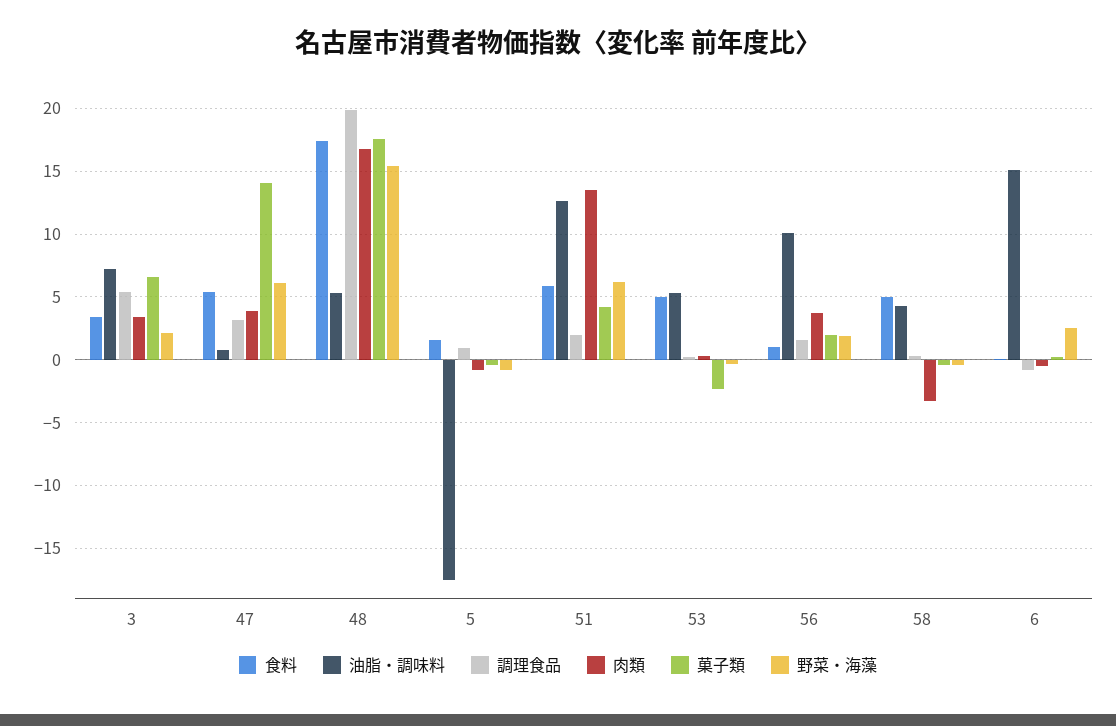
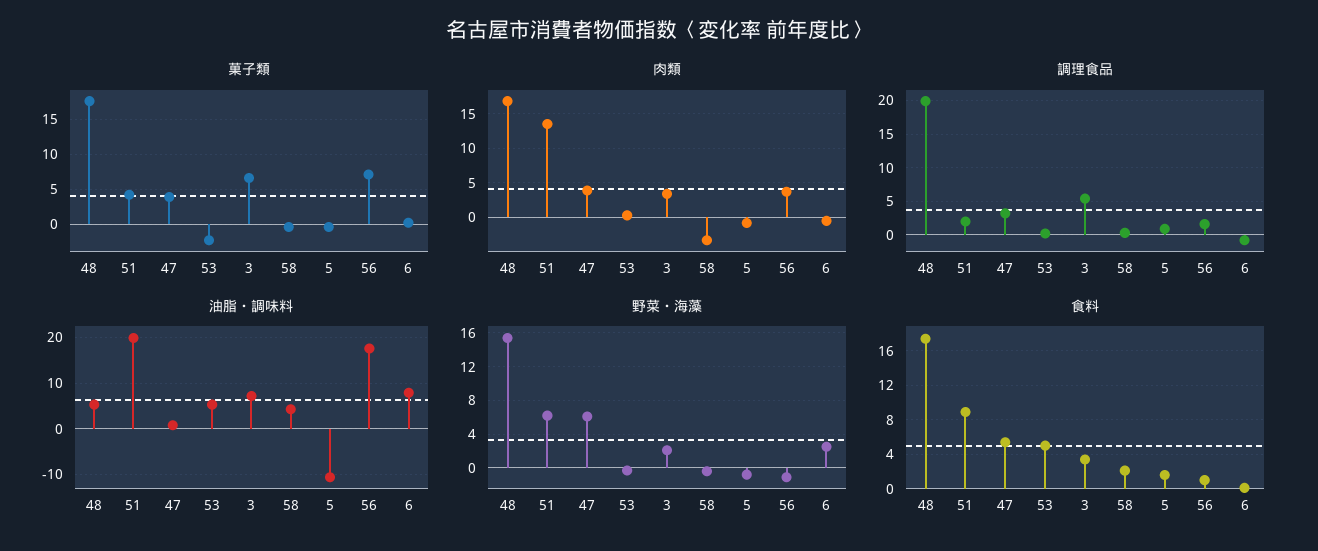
  {
    "食料": {
      "3": 3.5,
      "47": 5.5,
      "48": 17.5,
      "5": 1.5,
-     "51": 6,
+     "51": 9,
      "53": 5,
      "56": 1,
-     "58": 5,
+     "58": 2,
      "6": 0
    },
    "油脂・調味料": {
      "3": 7,
      "47": 1,
      "48": 5.5,
-     "5": -17.5,
+     "5": -10,
-     "51": 12.5,
+     "51": 20,
      "53": 5.5,
-     "56": 10,
+     "56": 18,
      "58": 4.5,
-     "6": 15
+     "6": 8
    },
    "調理食品": {
      "3": 5.5,
      "47": 3,
      "48": 20,
      "5": 1,
      "51": 2,
      "53": 0,
      "56": 1.5,
      "58": 0.5,
      "6": -1
    },
    "肉類": {
      "3": 3.5,
      "47": 4,
      "48": 17,
      "5": -1,
      "51": 13.5,
      "53": 0.5,
      "56": 3.5,
      "58": -3.5,
      "6": -0.5
    },
    "菓子類": {
      "3": 6.5,
-     "47": 14,
+     "47": 4,
      "48": 17.5,
      "5": -0.5,
      "51": 4,
      "53": -2.5,
-     "56": 2,
+     "56": 7,
      "58": -0.5,
      "6": 0
    },
    "野菜・海藻": {
      "3": 2,
      "47": 6,
      "48": 15.5,
      "5": -1,
      "51": 6,
      "53": -0.5,
-     "56": 2,
+     "56": -1,
      "58": -0.5,
      "6": 2.5
    }
  }

